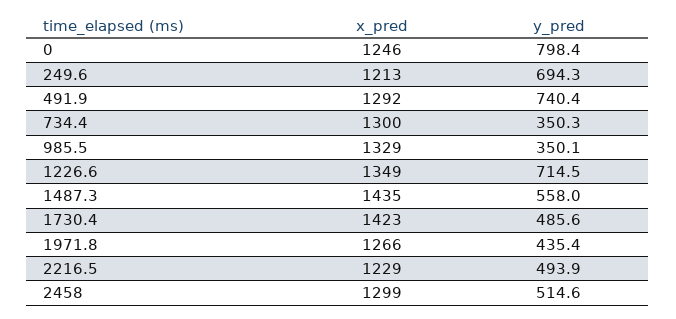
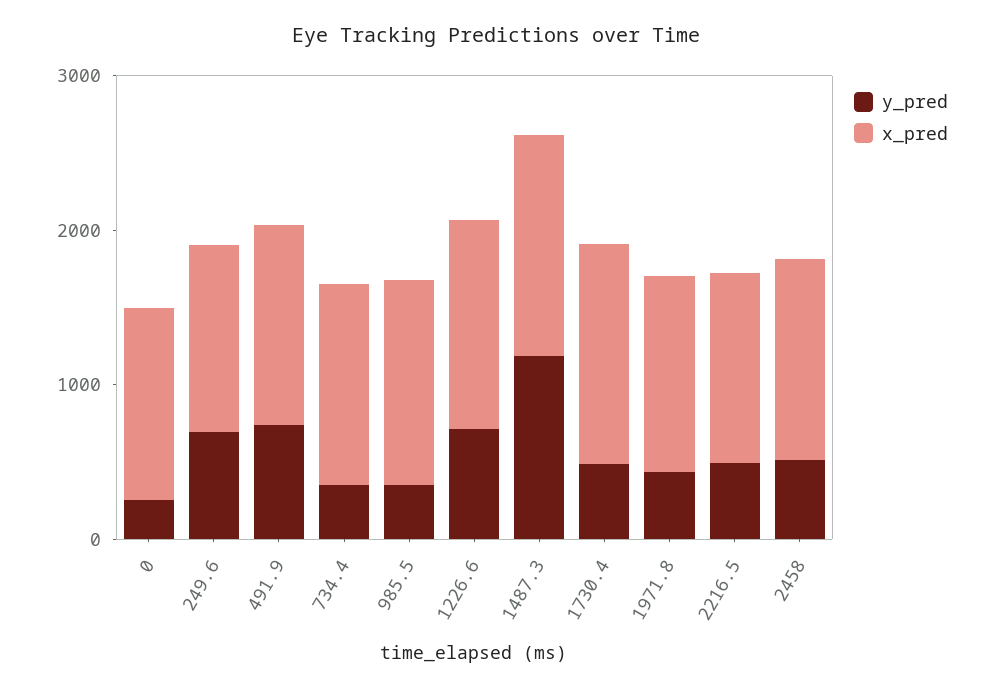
  {
    "x_pred": {
      "0": 1246,
      "249.6": 1213,
      "491.9": 1292,
      "734.4": 1300,
      "985.5": 1329,
      "1226.6": 1349,
      "1487.3": 1435,
      "1730.4": 1423,
      "1971.8": 1266,
      "2216.5": 1229,
      "2458": 1299
    },
    "y_pred": {
-     "0": 798.4,
+     "0": 200,
      "249.6": 694.3,
      "491.9": 740.4,
      "734.4": 350.3,
      "985.5": 350.1,
      "1226.6": 714.5,
-     "1487.3": 558,
+     "1487.3": 1200,
      "1730.4": 485.6,
      "1971.8": 435.4,
      "2216.5": 493.9,
      "2458": 514.6
    }
  }

